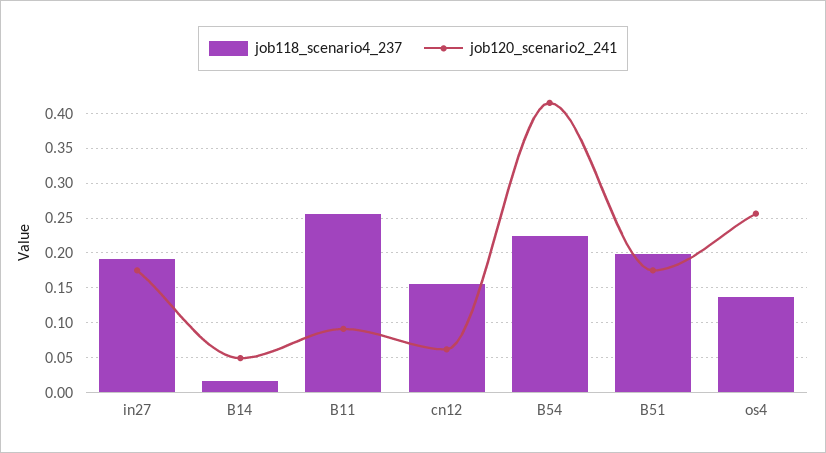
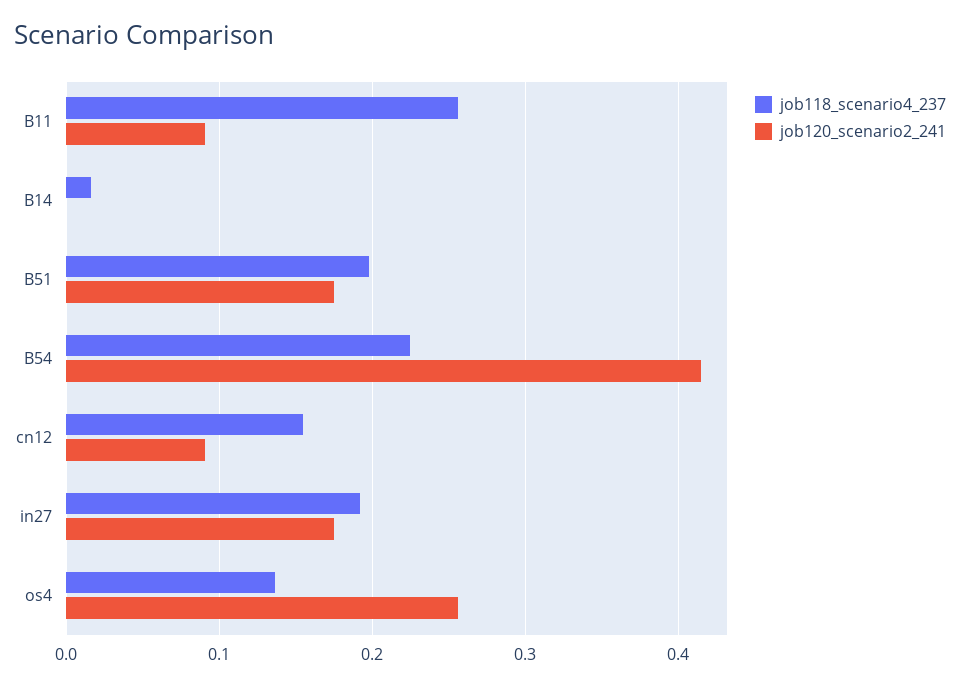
  {
    "job118_scenario4_237": {
      "in27": 0.19,
      "B14": 0.02,
      "B11": 0.26,
      "cn12": 0.15,
      "B54": 0.23,
      "B51": 0.2,
      "os4": 0.14
    },
    "job120_scenario2_241": {
      "in27": 0.18,
-     "B14": 0.05,
+     "B14": 0,
      "B11": 0.09,
-     "cn12": 0.06,
+     "cn12": 0.09,
      "B54": 0.42,
      "B51": 0.18,
      "os4": 0.26
    }
  }

